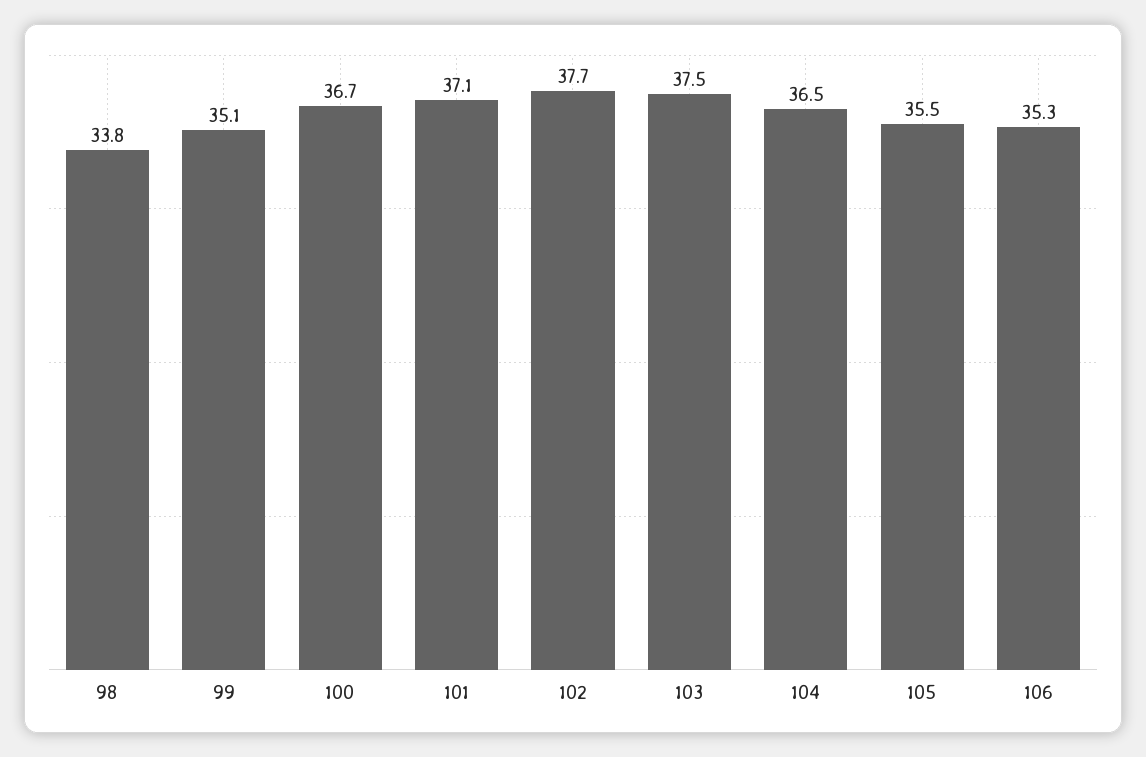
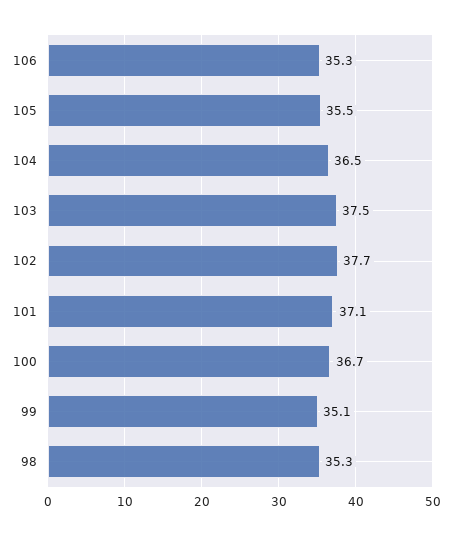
  {
-   "98": 33.8,
+   "98": 35.3,
    "99": 35.1,
    "100": 36.7,
    "101": 37.1,
    "102": 37.7,
    "103": 37.5,
    "104": 36.5,
    "105": 35.5,
    "106": 35.3
  }

